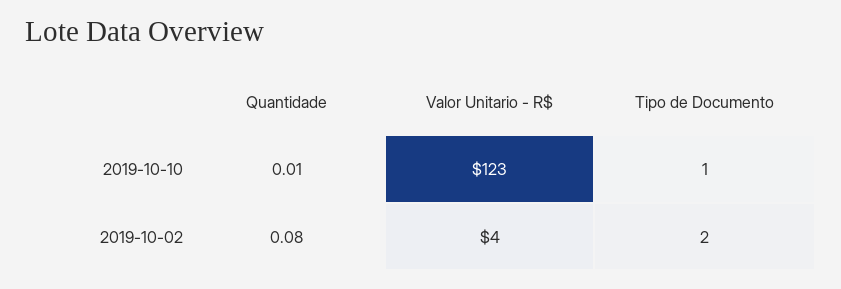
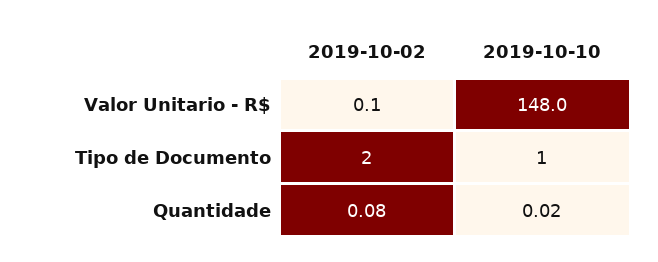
  {
    "Quantidade": {
-     "2019-10-10": 0.01,
+     "2019-10-10": 0.02,
      "2019-10-02": 0.08
    },
    "Valor Unitario - R$": {
-     "2019-10-10": 123,
+     "2019-10-10": 148,
-     "2019-10-02": 4
+     "2019-10-02": 0.1
    },
    "Tipo de Documento": {
      "2019-10-10": 1,
      "2019-10-02": 2
    }
  }

